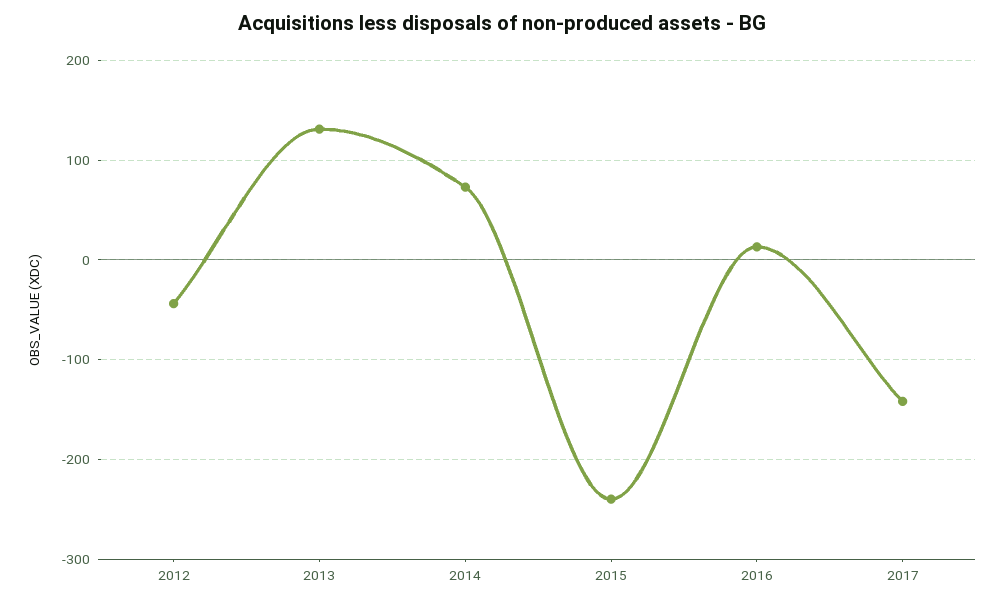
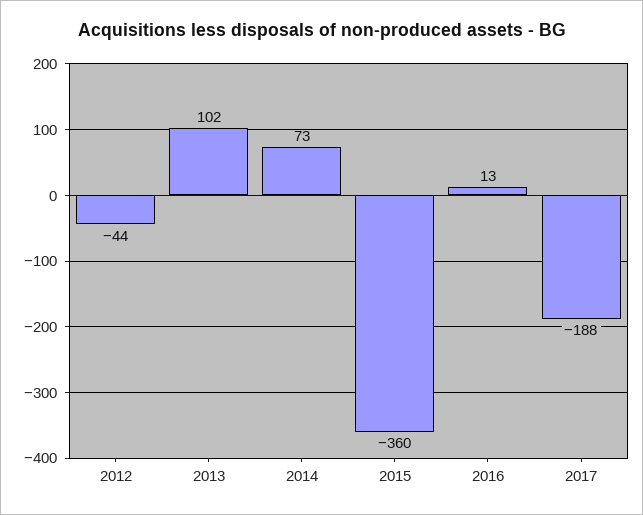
  {
    "2012": -44,
-   "2013": 130,
+   "2013": 102,
    "2014": 73,
-   "2015": -240,
+   "2015": -360,
    "2016": 13,
-   "2017": -140
+   "2017": -188
  }

